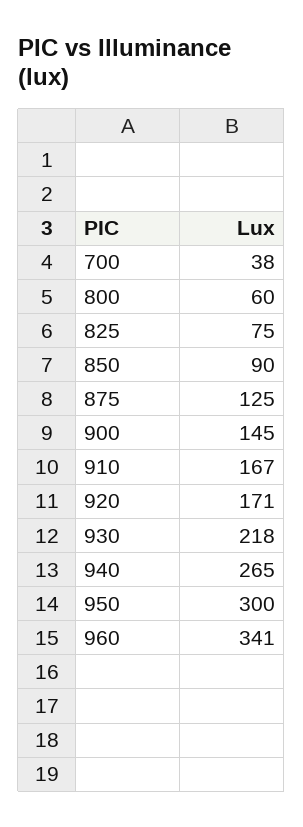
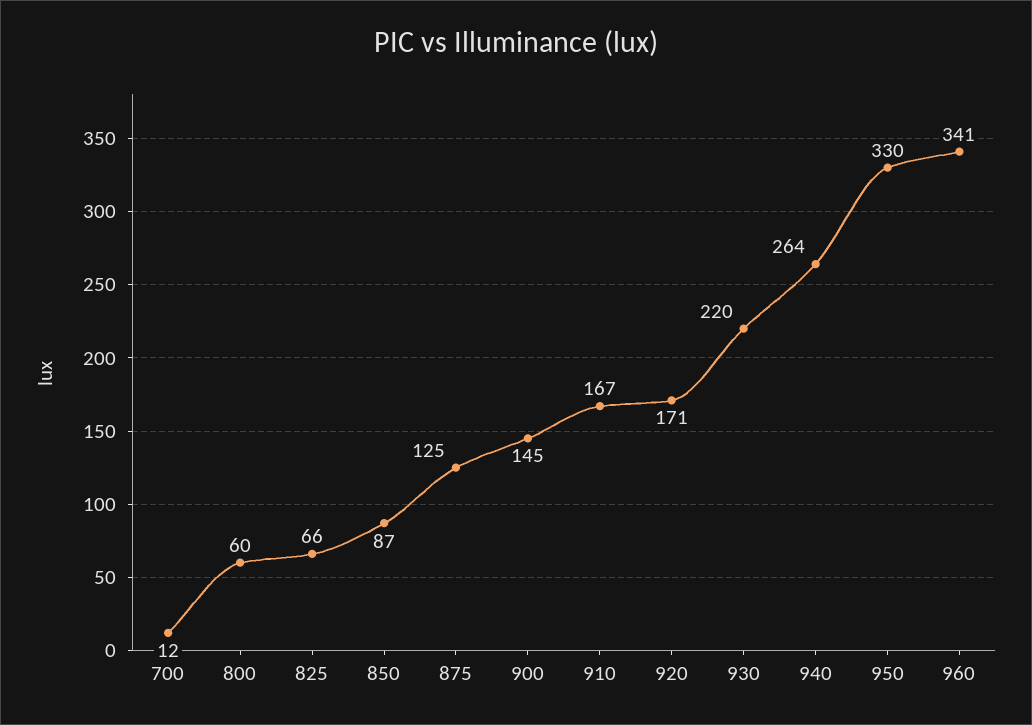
  {
-   "700": 38,
+   "700": 12,
    "800": 60,
-   "825": 75,
+   "825": 66,
-   "850": 90,
+   "850": 87,
    "875": 125,
    "900": 145,
    "910": 167,
    "920": 171,
-   "930": 218,
+   "930": 220,
-   "940": 265,
+   "940": 264,
-   "950": 300,
+   "950": 330,
    "960": 341
  }

